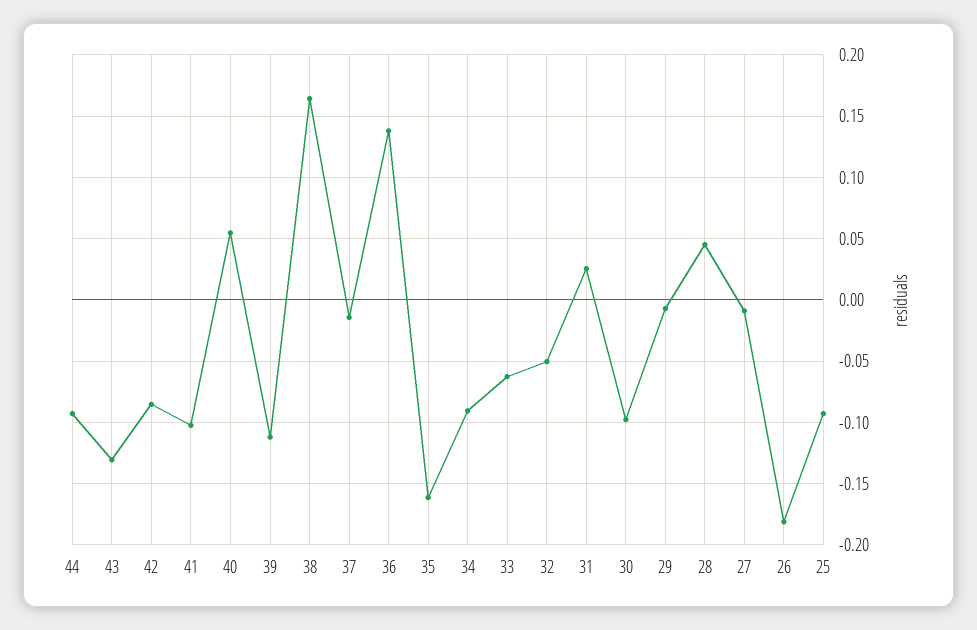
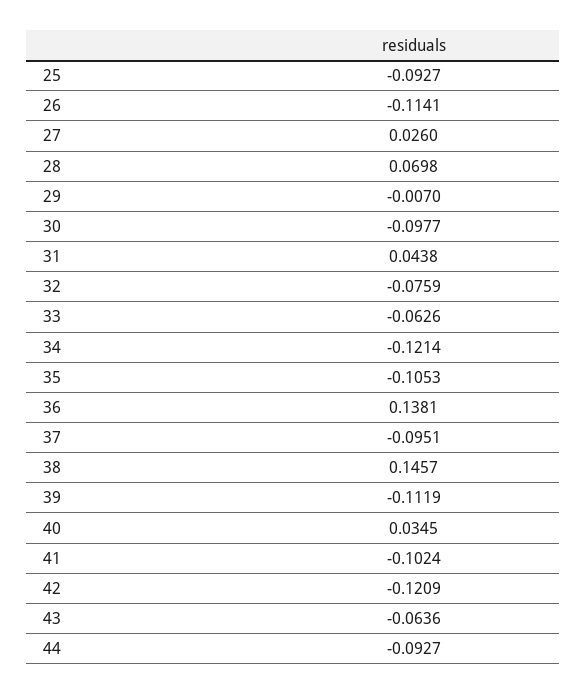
  {
    "44": -0.0927,
-   "43": -0.13,
+   "43": -0.0636,
-   "42": -0.085,
+   "42": -0.1209,
    "41": -0.1024,
-   "40": 0.055,
+   "40": 0.0345,
    "39": -0.1119,
-   "38": 0.165,
+   "38": 0.1457,
-   "37": -0.015,
+   "37": -0.0951,
    "36": 0.1381,
-   "35": -0.16,
+   "35": -0.1053,
-   "34": -0.09,
+   "34": -0.1214,
    "33": -0.0626,
-   "32": -0.05,
+   "32": -0.0759,
-   "31": 0.025,
+   "31": 0.0438,
    "30": -0.0977,
    "29": -0.007,
-   "28": 0.045,
+   "28": 0.0698,
-   "27": -0.01,
+   "27": 0.026,
-   "26": -0.18,
+   "26": -0.1141,
    "25": -0.0927
  }

